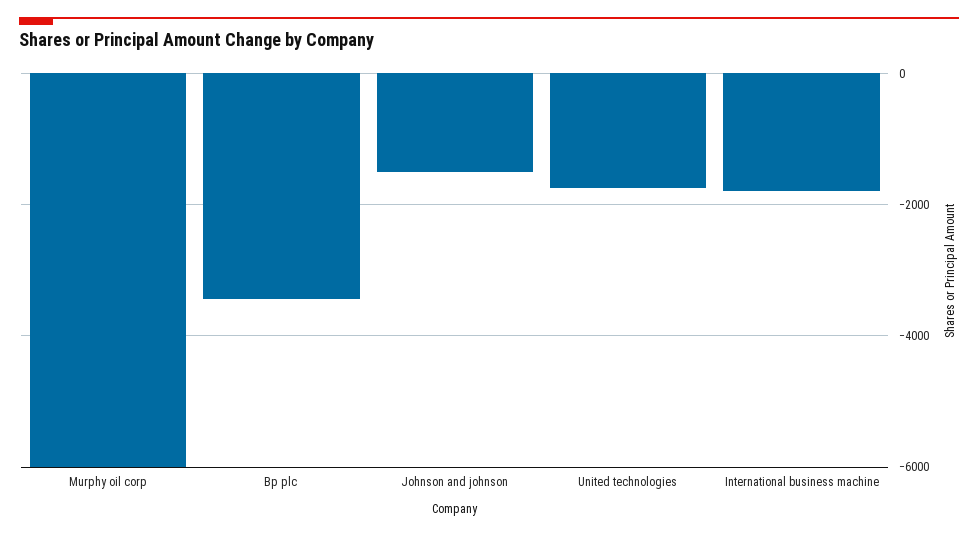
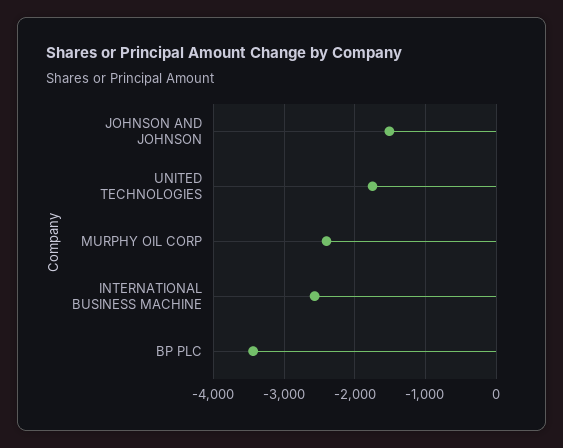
  {
-   "Murphy oil corp": -6000,
+   "Murphy oil corp": -2400,
    "Bp plc": -3400,
    "Johnson and johnson": -1500,
    "United technologies": -1700,
-   "International business machine": -1800
+   "International business machine": -2600
  }

